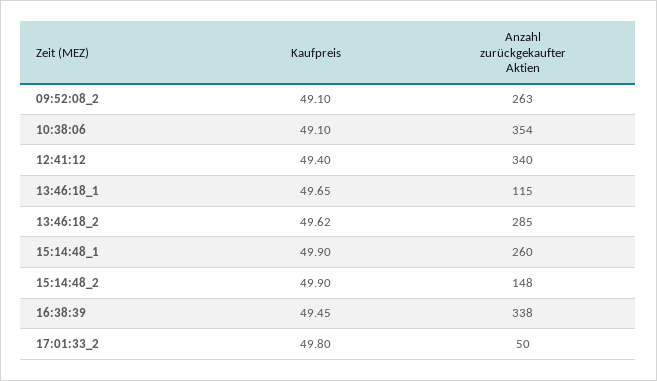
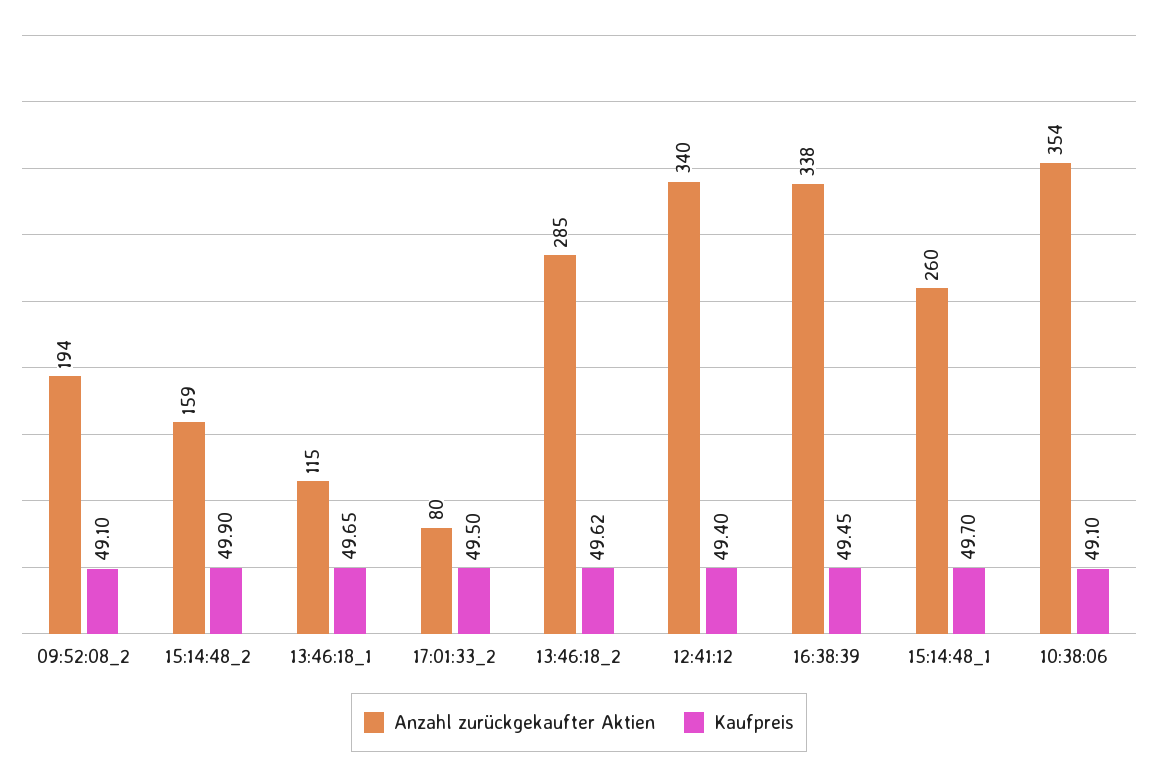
  {
    "Kaufpreis": {
      "09:52:08_2": 49.1,
      "10:38:06": 49.1,
      "12:41:12": 49.4,
      "13:46:18_1": 49.65,
      "13:46:18_2": 49.62,
-     "15:14:48_1": 49.9,
+     "15:14:48_1": 49.7,
      "15:14:48_2": 49.9,
      "16:38:39": 49.45,
-     "17:01:33_2": 49.8
+     "17:01:33_2": 49.5
    },
    "Anzahl zurückgekaufter Aktien": {
-     "09:52:08_2": 263,
+     "09:52:08_2": 194,
      "10:38:06": 354,
      "12:41:12": 340,
      "13:46:18_1": 115,
      "13:46:18_2": 285,
      "15:14:48_1": 260,
-     "15:14:48_2": 148,
+     "15:14:48_2": 159,
      "16:38:39": 338,
-     "17:01:33_2": 50
+     "17:01:33_2": 80
    }
  }

